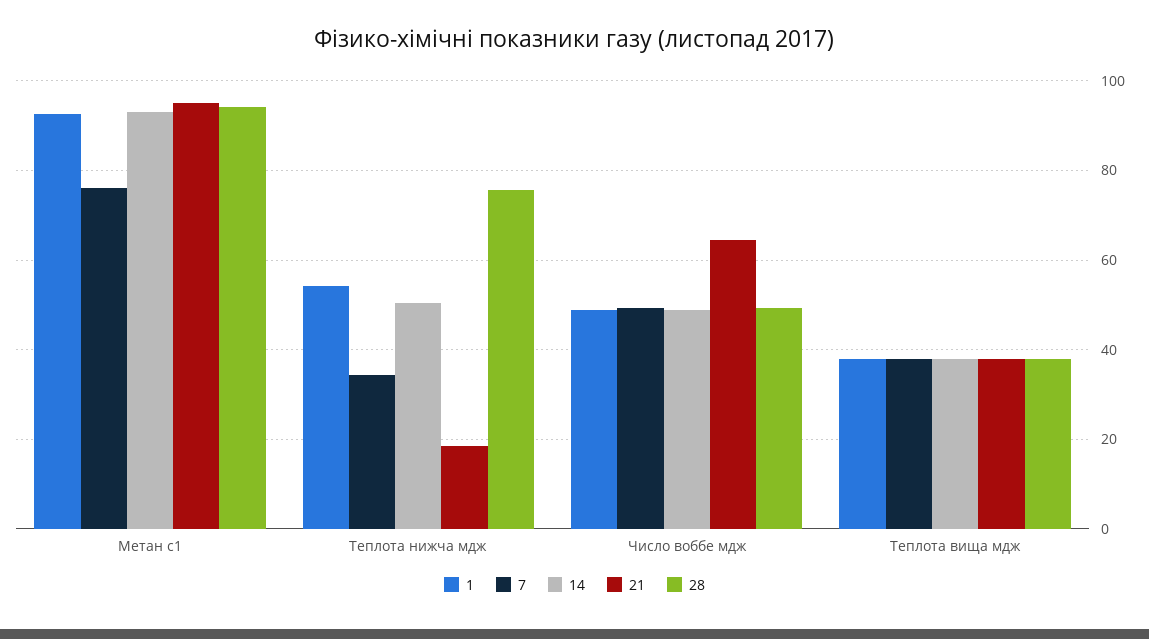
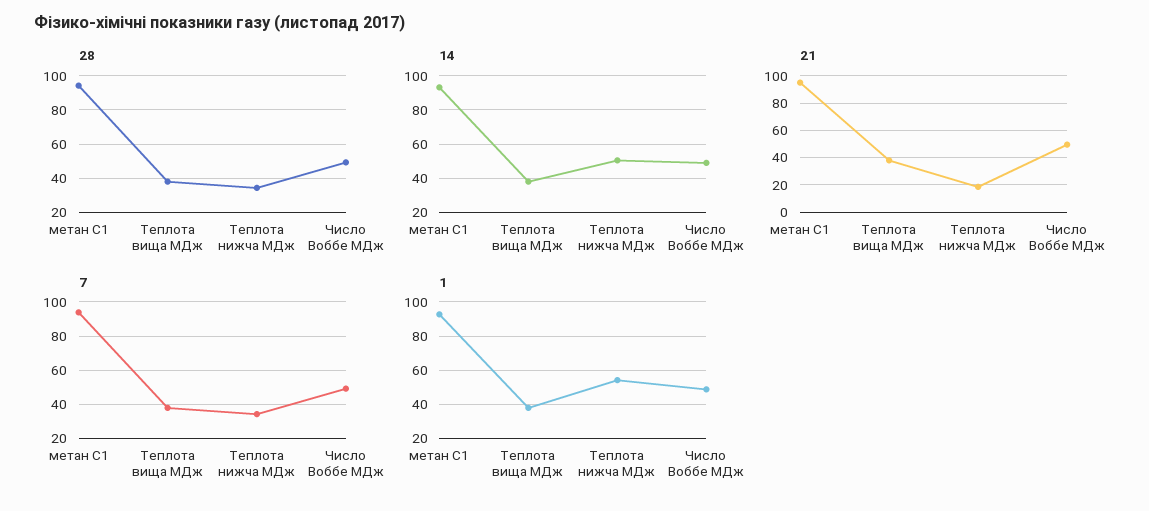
  {
    "1": {
      "Метан с1": 92,
      "Теплота нижча мдж": 54,
      "Число воббе мдж": 48,
      "Теплота вища мдж": 38
    },
    "7": {
-     "Метан с1": 76,
+     "Метан с1": 95,
      "Теплота нижча мдж": 34,
      "Число воббе мдж": 50,
      "Теплота вища мдж": 38
    },
    "14": {
      "Метан с1": 94,
      "Теплота нижча мдж": 50,
      "Число воббе мдж": 48,
      "Теплота вища мдж": 38
    },
    "21": {
      "Метан с1": 96,
      "Теплота нижча мдж": 18,
-     "Число воббе мдж": 64,
+     "Число воббе мдж": 50,
      "Теплота вища мдж": 38
    },
    "28": {
      "Метан с1": 94,
-     "Теплота нижча мдж": 76,
+     "Теплота нижча мдж": 35,
      "Число воббе мдж": 50,
      "Теплота вища мдж": 38
    }
  }

